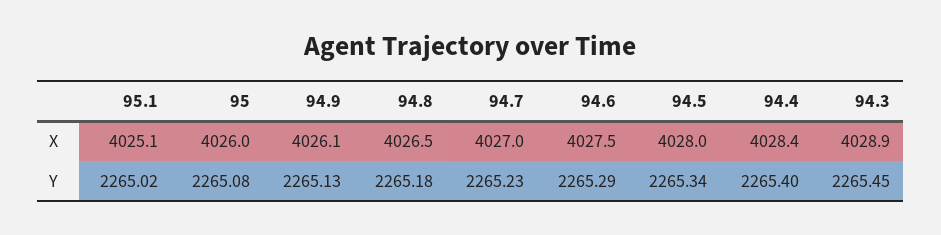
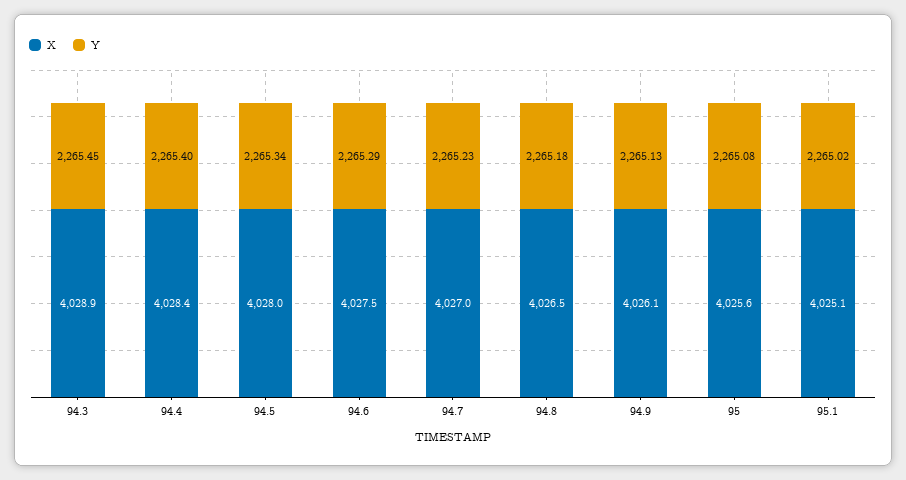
  {
    "X": {
      "95.1": 4025.1,
-     "95": 4026,
+     "95": 4025.6,
      "94.9": 4026.1,
      "94.8": 4026.5,
      "94.7": 4027,
      "94.6": 4027.5,
      "94.5": 4028,
      "94.4": 4028.4,
      "94.3": 4028.9
    },
    "Y": {
      "95.1": 2265.02,
      "95": 2265.08,
      "94.9": 2265.13,
      "94.8": 2265.18,
      "94.7": 2265.23,
      "94.6": 2265.29,
      "94.5": 2265.34,
      "94.4": 2265.4,
      "94.3": 2265.45
    }
  }

